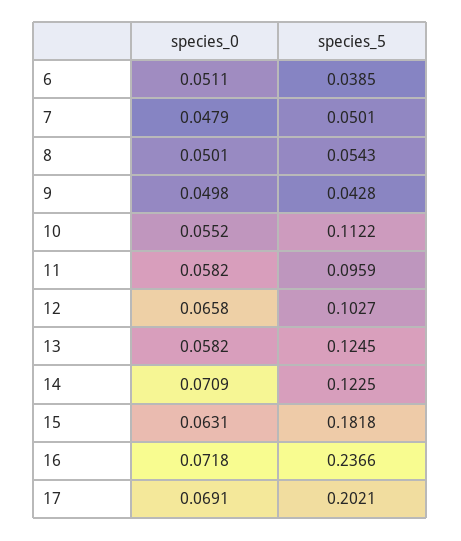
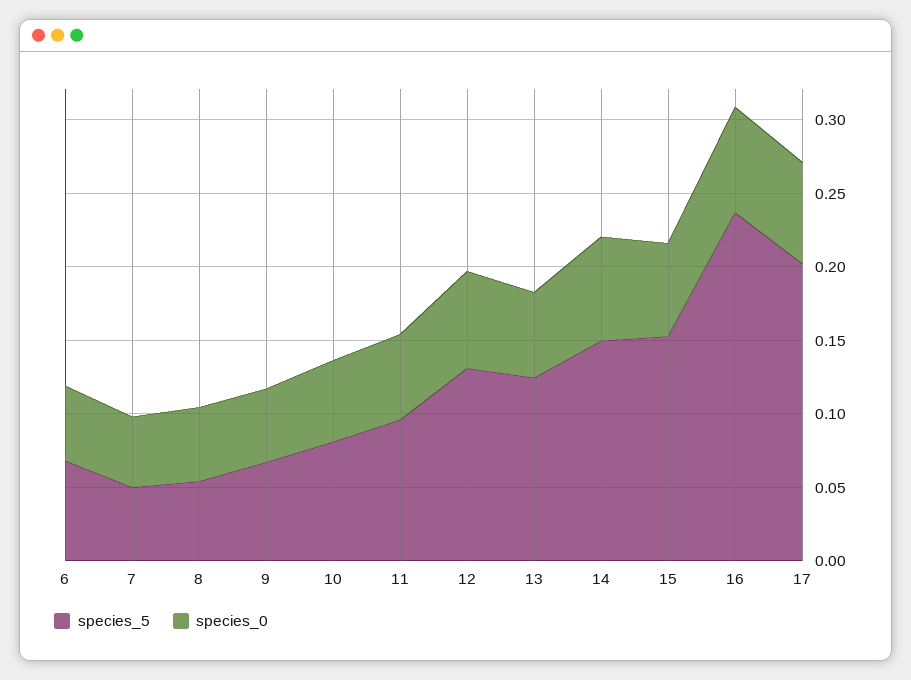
  {
    "species_0": {
      "6": 0.0511,
      "7": 0.0479,
      "8": 0.0501,
      "9": 0.0498,
      "10": 0.0552,
      "11": 0.0582,
      "12": 0.0658,
      "13": 0.0582,
      "14": 0.0709,
      "15": 0.0631,
      "16": 0.0718,
      "17": 0.0691
    },
    "species_5": {
-     "6": 0.0385,
+     "6": 0.07,
      "7": 0.0501,
      "8": 0.0543,
-     "9": 0.0428,
+     "9": 0.07,
-     "10": 0.1122,
+     "10": 0.08,
      "11": 0.0959,
-     "12": 0.1027,
+     "12": 0.13,
      "13": 0.1245,
-     "14": 0.1225,
+     "14": 0.15,
-     "15": 0.1818,
+     "15": 0.15,
      "16": 0.2366,
      "17": 0.2021
    }
  }

